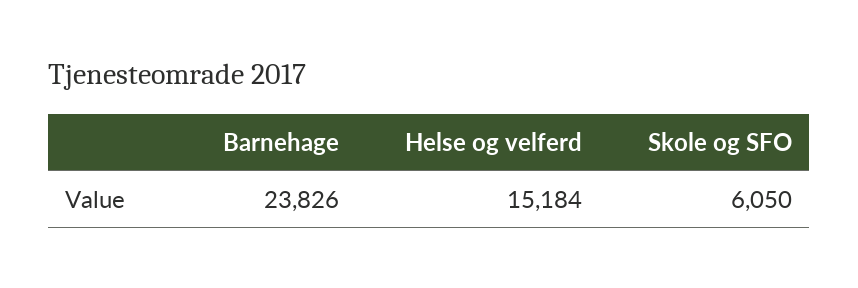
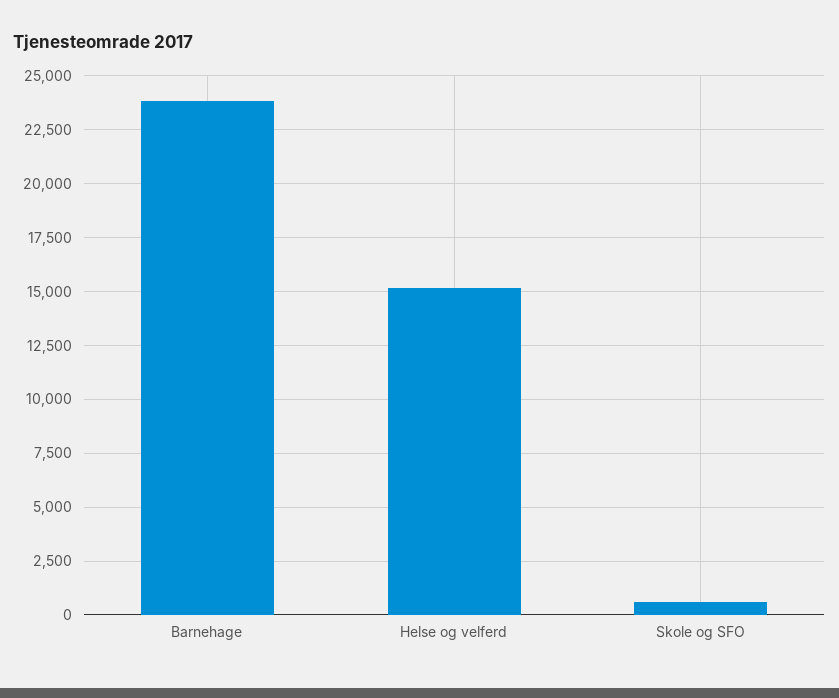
  {
    "Barnehage": 23826,
    "Helse og velferd": 15184,
-   "Skole og SFO": 6050
+   "Skole og SFO": 500
  }

